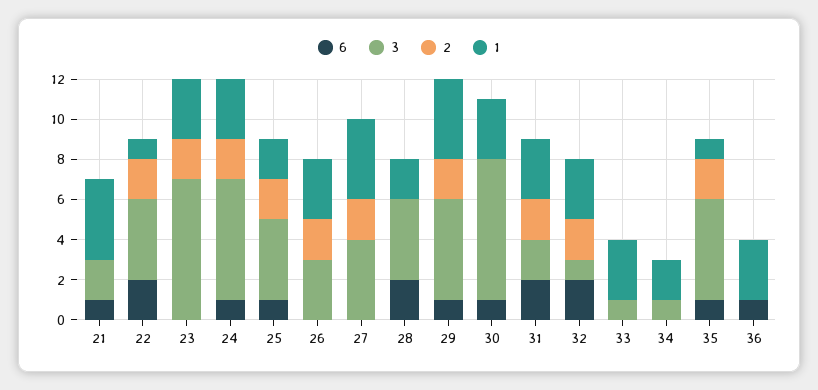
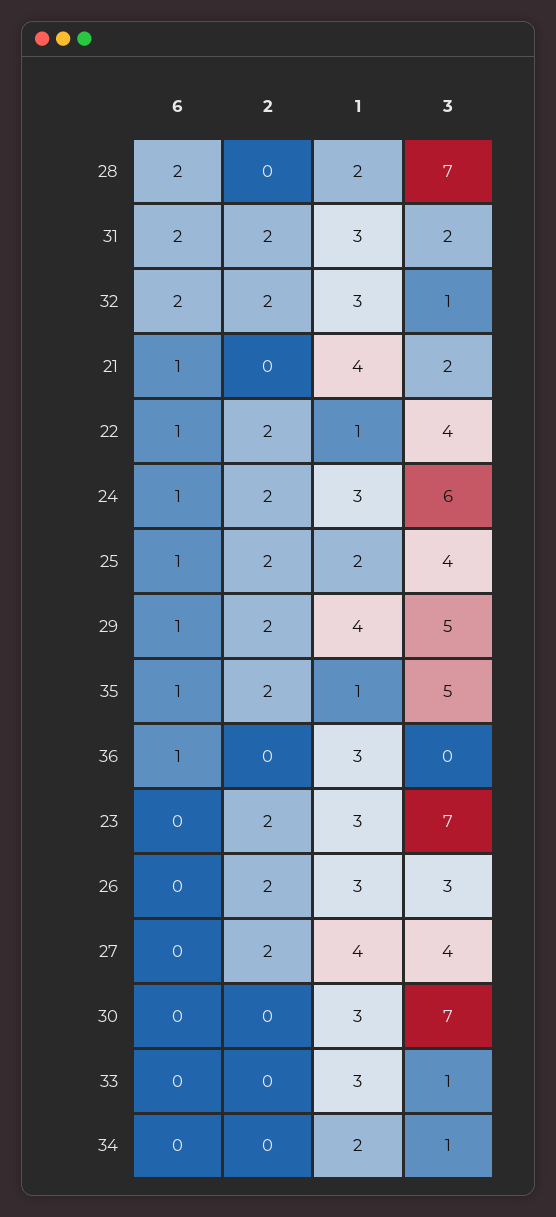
  {
    "6": {
      "21": 1,
-     "22": 2,
+     "22": 1,
      "23": 0,
      "24": 1,
      "25": 1,
      "26": 0,
      "27": 0,
      "28": 2,
      "29": 1,
-     "30": 1,
+     "30": 0,
      "31": 2,
      "32": 2,
      "33": 0,
      "34": 0,
      "35": 1,
      "36": 1
    },
    "3": {
      "21": 2,
      "22": 4,
      "23": 7,
      "24": 6,
      "25": 4,
      "26": 3,
      "27": 4,
-     "28": 4,
+     "28": 7,
      "29": 5,
      "30": 7,
      "31": 2,
      "32": 1,
      "33": 1,
      "34": 1,
      "35": 5,
      "36": 0
    },
    "2": {
      "21": 0,
      "22": 2,
      "23": 2,
      "24": 2,
      "25": 2,
      "26": 2,
      "27": 2,
      "28": 0,
      "29": 2,
      "30": 0,
      "31": 2,
      "32": 2,
      "33": 0,
      "34": 0,
      "35": 2,
      "36": 0
    },
    "1": {
      "21": 4,
      "22": 1,
      "23": 3,
      "24": 3,
      "25": 2,
      "26": 3,
      "27": 4,
      "28": 2,
      "29": 4,
      "30": 3,
      "31": 3,
      "32": 3,
      "33": 3,
      "34": 2,
      "35": 1,
      "36": 3
    }
  }

